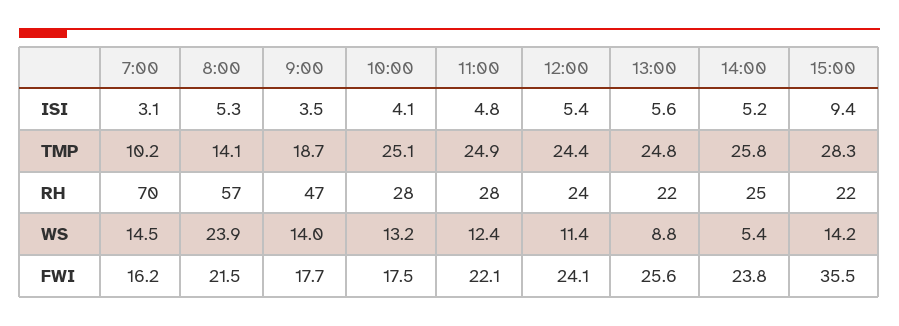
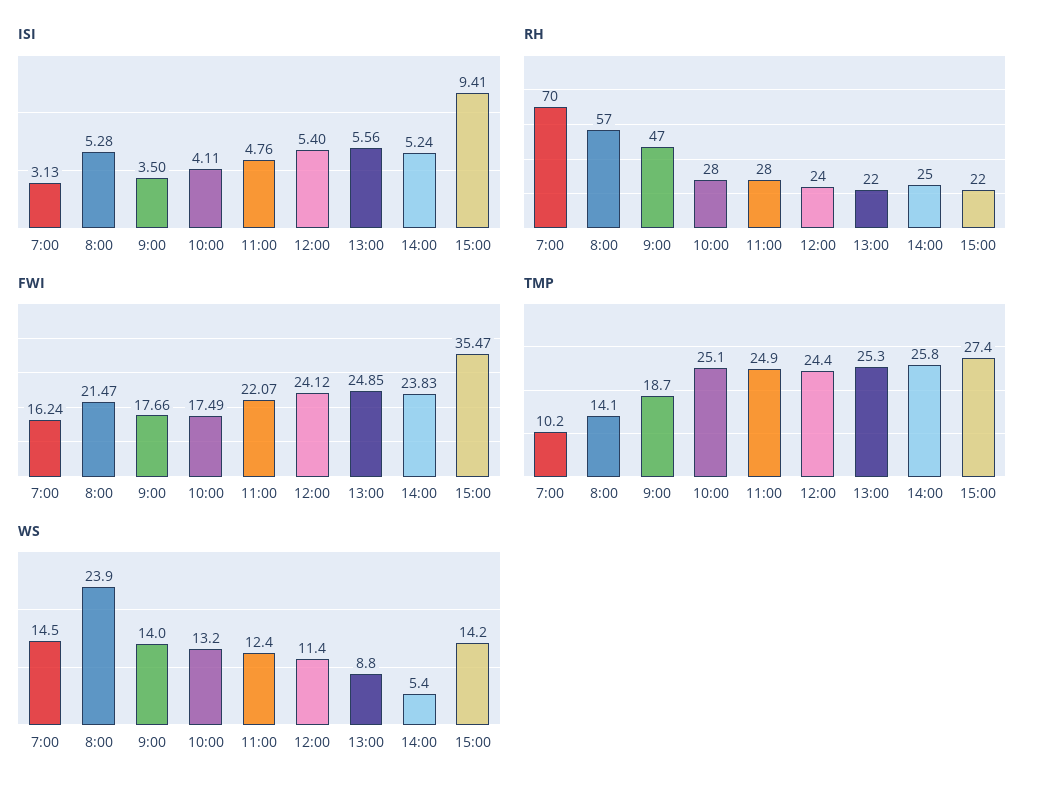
  {
    "ISI": {
      "7:00": 3.13,
      "8:00": 5.28,
      "9:00": 3.5,
      "10:00": 4.11,
      "11:00": 4.76,
      "12:00": 5.4,
      "13:00": 5.56,
      "14:00": 5.24,
      "15:00": 9.41
    },
    "TMP": {
      "7:00": 10.2,
      "8:00": 14.1,
      "9:00": 18.7,
      "10:00": 25.1,
      "11:00": 24.9,
      "12:00": 24.4,
-     "13:00": 24.8,
+     "13:00": 25.3,
      "14:00": 25.8,
-     "15:00": 28.3
+     "15:00": 27.4
    },
    "RH": {
      "7:00": 70,
      "8:00": 57,
      "9:00": 47,
      "10:00": 28,
      "11:00": 28,
      "12:00": 24,
      "13:00": 22,
      "14:00": 25,
      "15:00": 22
    },
    "WS": {
      "7:00": 14.5,
      "8:00": 23.9,
      "9:00": 14,
      "10:00": 13.2,
      "11:00": 12.4,
      "12:00": 11.4,
      "13:00": 8.8,
      "14:00": 5.4,
      "15:00": 14.2
    },
    "FWI": {
      "7:00": 16.24,
      "8:00": 21.47,
      "9:00": 17.66,
      "10:00": 17.49,
      "11:00": 22.07,
      "12:00": 24.12,
-     "13:00": 25.6,
+     "13:00": 24.85,
      "14:00": 23.83,
      "15:00": 35.47
    }
  }

